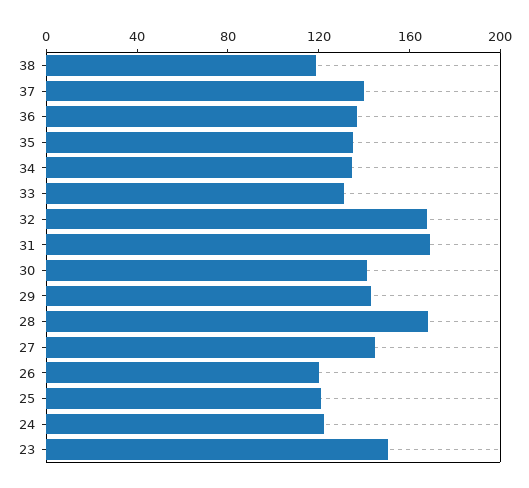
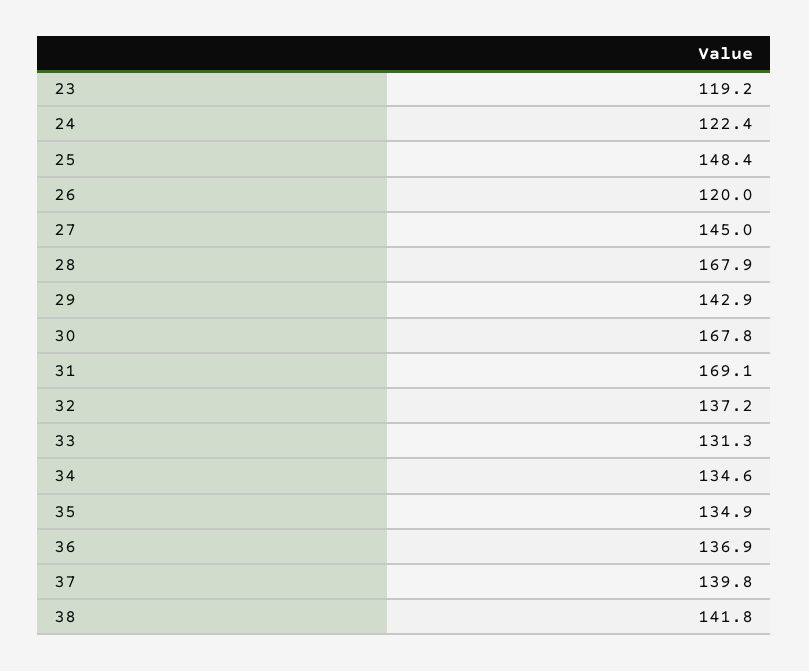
  {
-   "38": 120,
+   "38": 141.8,
    "37": 139.8,
    "36": 136.9,
    "35": 134.9,
    "34": 134.6,
    "33": 131.3,
-   "32": 170,
+   "32": 137.2,
    "31": 169.1,
-   "30": 140,
+   "30": 167.8,
    "29": 142.9,
    "28": 167.9,
    "27": 145,
    "26": 120,
-   "25": 120,
+   "25": 148.4,
    "24": 122.4,
-   "23": 150
+   "23": 119.2
  }

